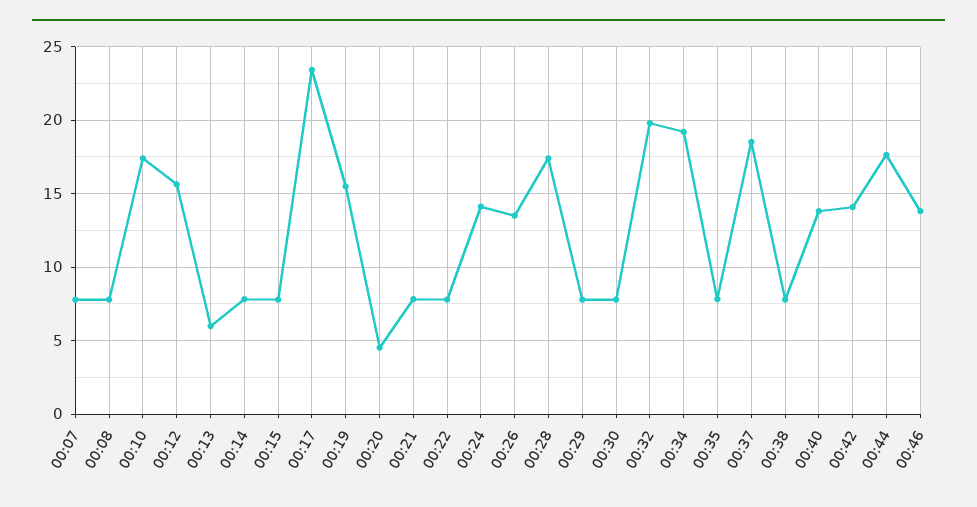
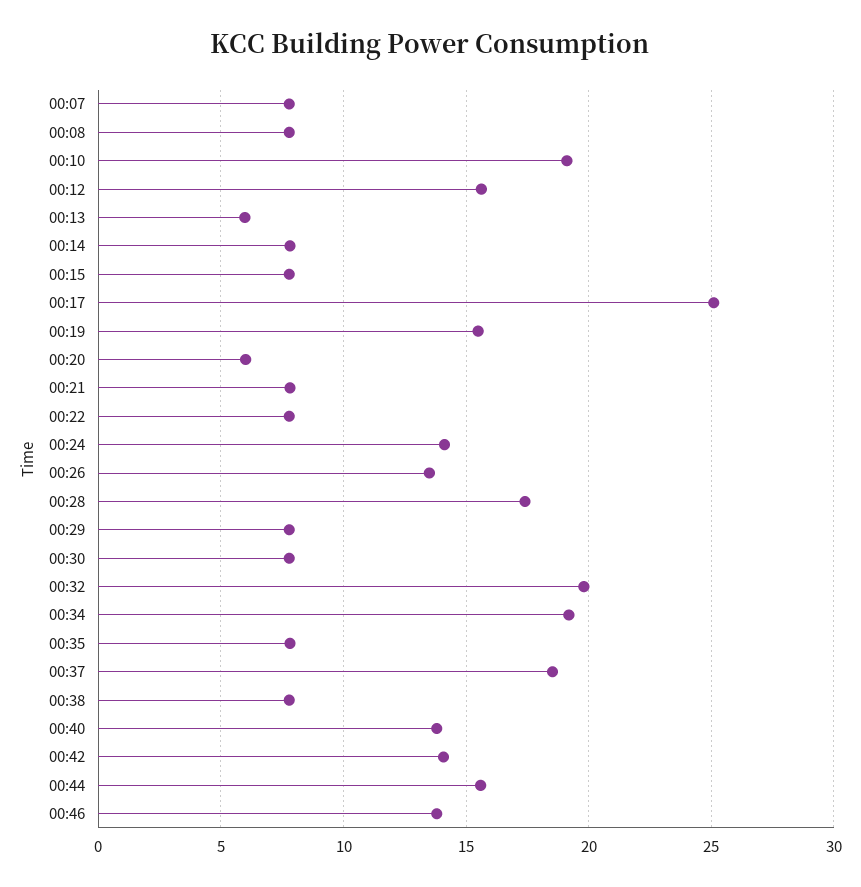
  {
    "00:07": 8,
    "00:08": 8,
-   "00:10": 17.5,
+   "00:10": 19,
    "00:12": 15.5,
    "00:13": 6,
    "00:14": 8,
    "00:15": 8,
-   "00:17": 23.5,
+   "00:17": 25,
    "00:19": 15.5,
-   "00:20": 4.5,
+   "00:20": 6,
    "00:21": 8,
    "00:22": 8,
    "00:24": 14,
    "00:26": 13.5,
    "00:28": 17.5,
    "00:29": 8,
    "00:30": 8,
    "00:32": 20,
    "00:34": 19,
    "00:35": 8,
    "00:37": 18.5,
    "00:38": 8,
    "00:40": 14,
    "00:42": 14,
-   "00:44": 17.5,
+   "00:44": 15.5,
    "00:46": 14
  }

